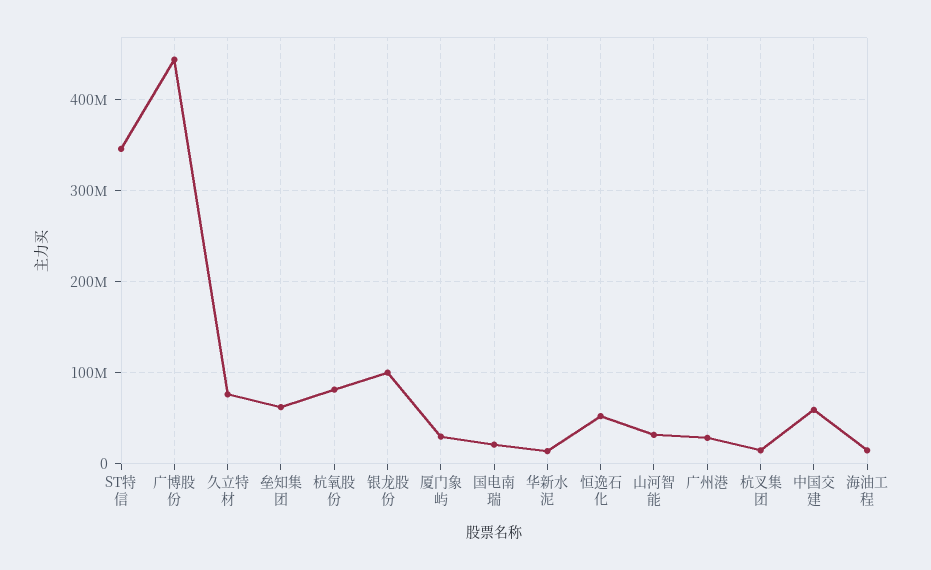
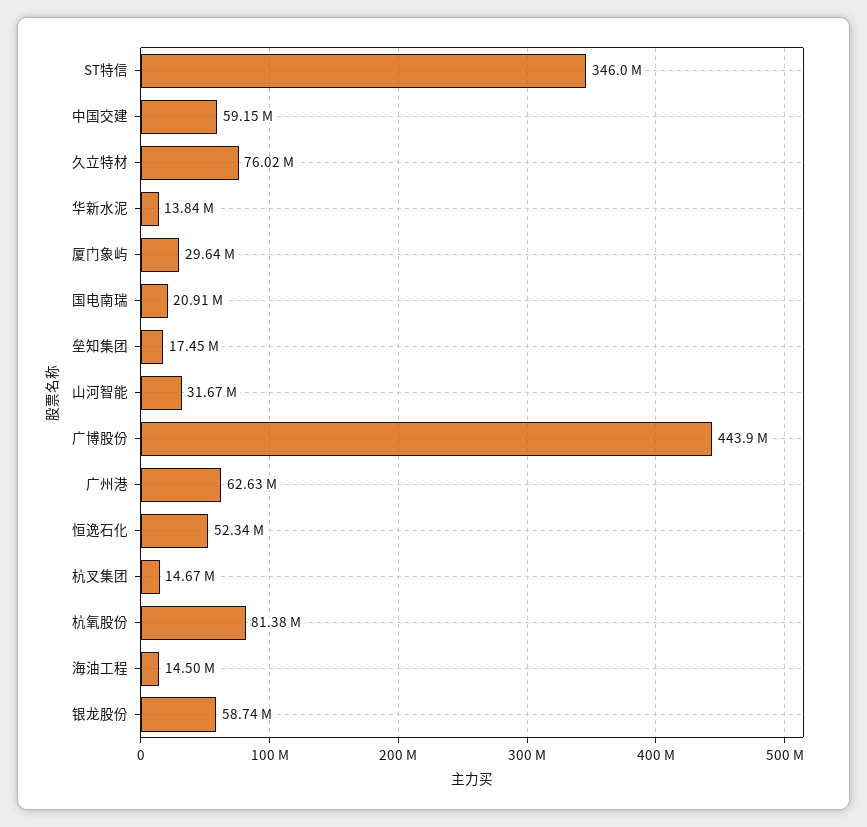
  {
    "ST特信": 346000000,
    "广博股份": 443900000,
    "久立特材": 76020000,
-   "垒知集团": 60000000,
+   "垒知集团": 17450000,
    "杭氧股份": 81380000,
-   "银龙股份": 100000000,
+   "银龙股份": 58740000,
    "厦门象屿": 29640000,
    "国电南瑞": 20910000,
    "华新水泥": 13840000,
    "恒逸石化": 52340000,
    "山河智能": 31670000,
-   "广州港": 30000000,
+   "广州港": 62630000,
    "杭叉集团": 14670000,
    "中国交建": 59150000,
    "海油工程": 14500000
  }

